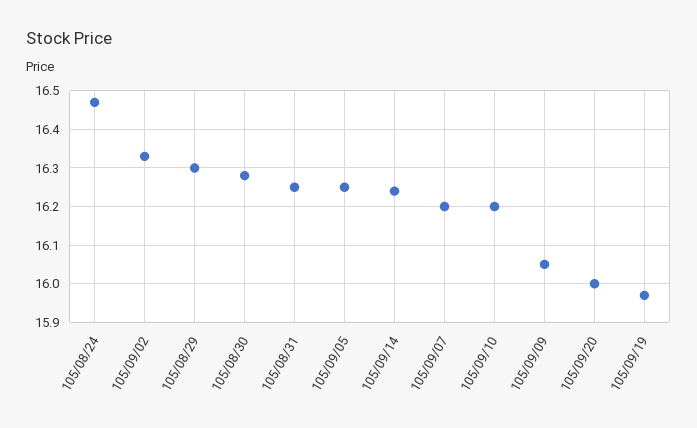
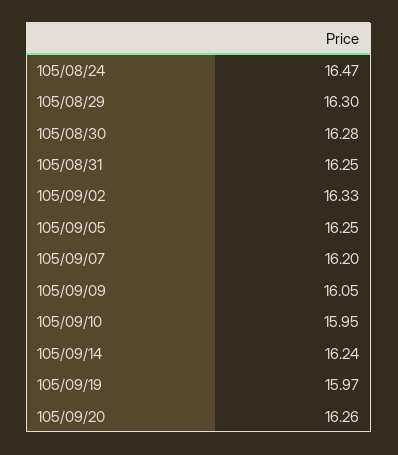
  {
    "105/08/24": 16.47,
    "105/09/02": 16.33,
    "105/08/29": 16.3,
    "105/08/30": 16.28,
    "105/08/31": 16.25,
    "105/09/05": 16.25,
    "105/09/14": 16.24,
    "105/09/07": 16.2,
-   "105/09/10": 16.2,
+   "105/09/10": 15.95,
    "105/09/09": 16.05,
-   "105/09/20": 16,
+   "105/09/20": 16.26,
    "105/09/19": 15.97
  }

